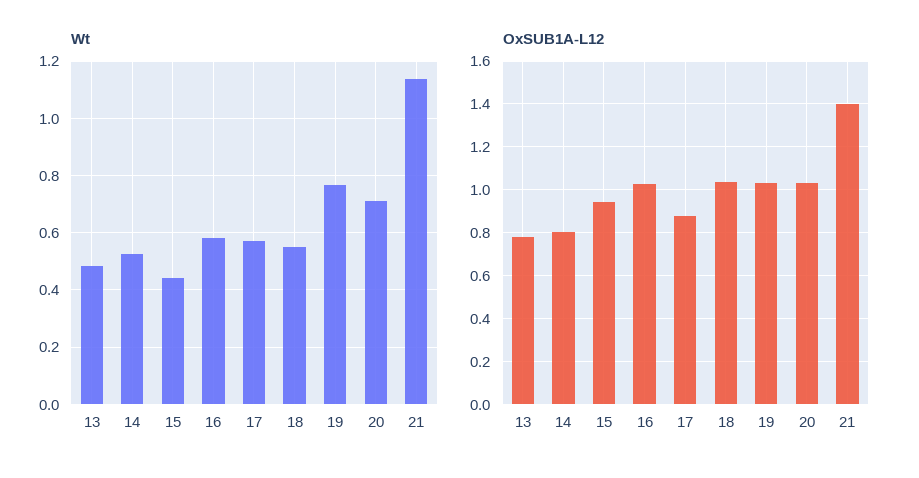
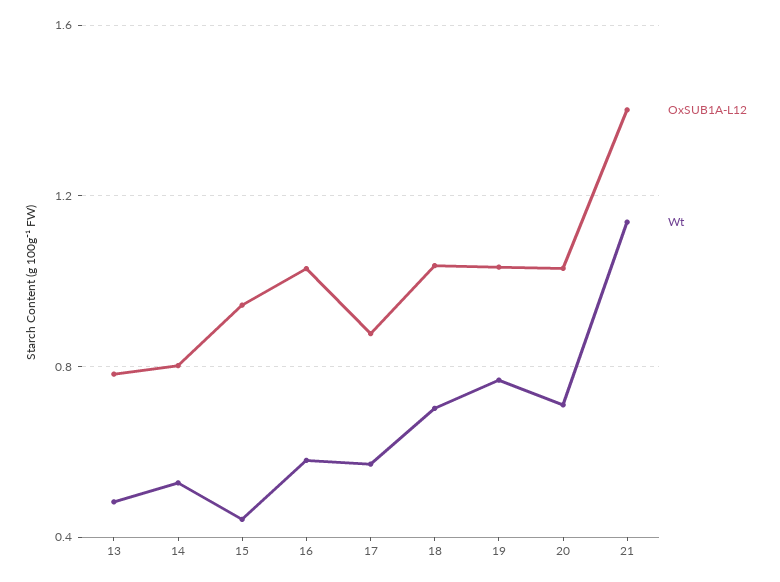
  {
    "Wt": {
      "13": 0.475,
      "14": 0.525,
      "15": 0.45,
      "16": 0.575,
      "17": 0.575,
-     "18": 0.55,
+     "18": 0.7,
      "19": 0.775,
      "20": 0.7,
      "21": 1.15
    },
    "OxSUB1A-L12": {
      "13": 0.8,
      "14": 0.8,
      "15": 0.95,
      "16": 1.05,
      "17": 0.9,
      "18": 1.05,
      "19": 1.05,
      "20": 1.05,
      "21": 1.4
    }
  }

